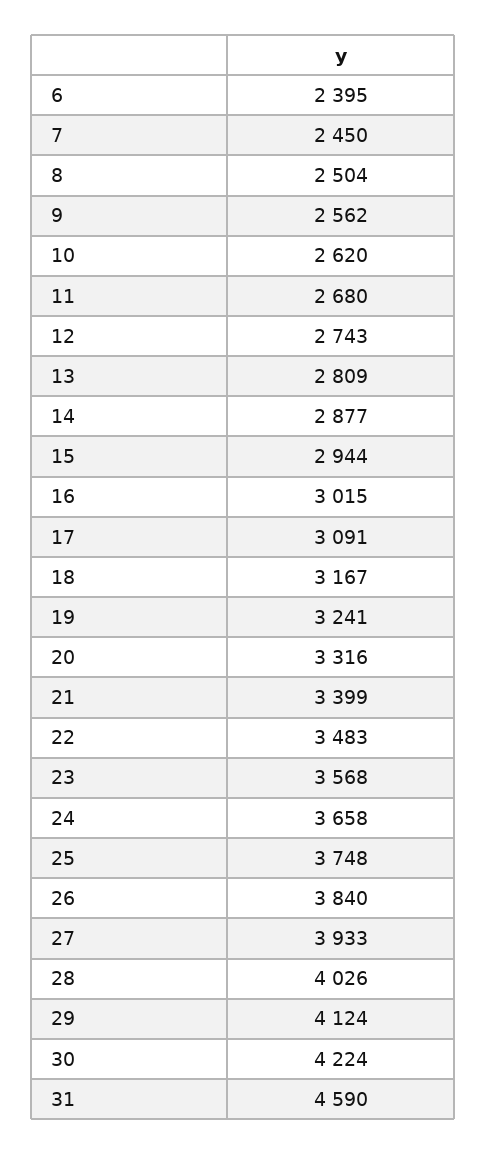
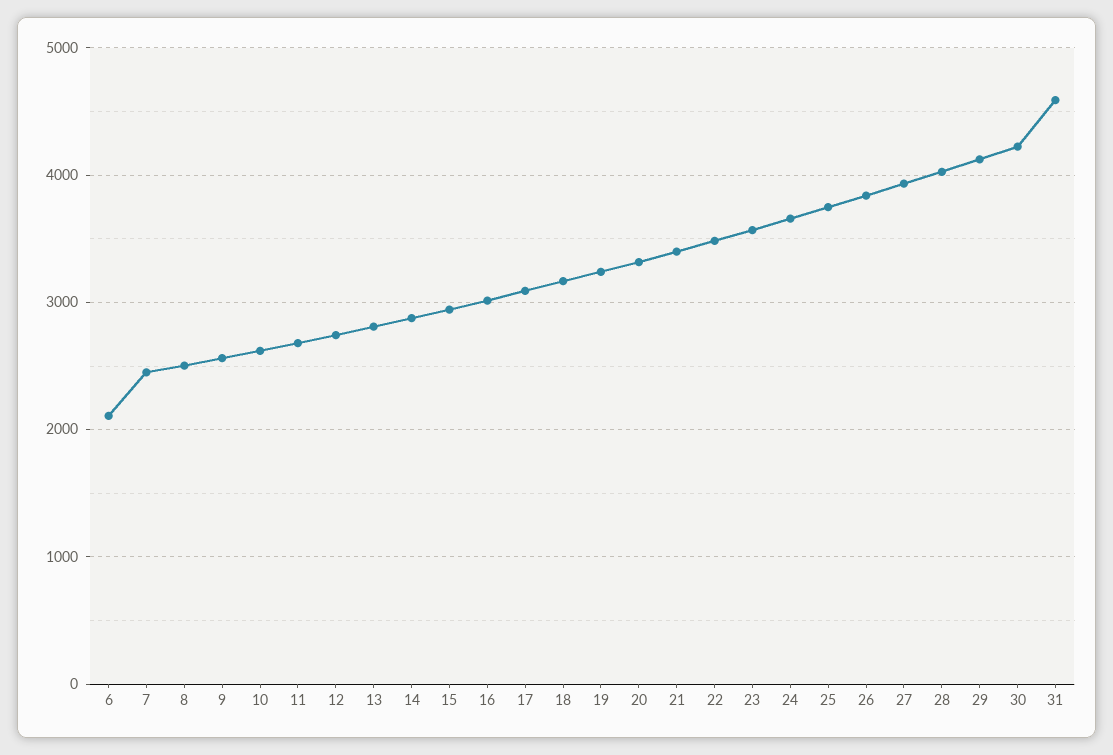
  {
-   "6": 2395,
+   "6": 2100,
    "7": 2450,
    "8": 2504,
    "9": 2562,
    "10": 2620,
    "11": 2680,
    "12": 2743,
    "13": 2809,
    "14": 2877,
    "15": 2944,
    "16": 3015,
    "17": 3091,
    "18": 3167,
    "19": 3241,
    "20": 3316,
    "21": 3399,
    "22": 3483,
    "23": 3568,
    "24": 3658,
    "25": 3748,
    "26": 3840,
    "27": 3933,
    "28": 4026,
    "29": 4124,
    "30": 4224,
    "31": 4590
  }

